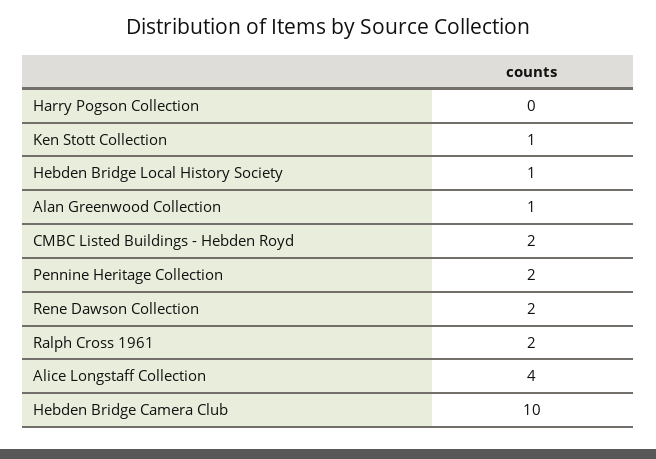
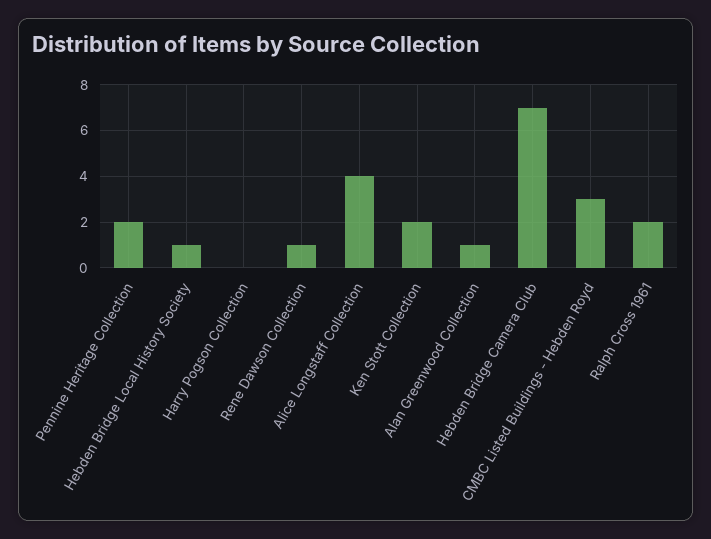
  {
    "Harry Pogson Collection": 0,
-   "Ken Stott Collection": 1,
+   "Ken Stott Collection": 2,
    "Hebden Bridge Local History Society": 1,
    "Alan Greenwood Collection": 1,
-   "CMBC Listed Buildings - Hebden Royd": 2,
+   "CMBC Listed Buildings - Hebden Royd": 3,
    "Pennine Heritage Collection": 2,
-   "Rene Dawson Collection": 2,
+   "Rene Dawson Collection": 1,
    "Ralph Cross 1961": 2,
    "Alice Longstaff Collection": 4,
-   "Hebden Bridge Camera Club": 10
+   "Hebden Bridge Camera Club": 7
  }

